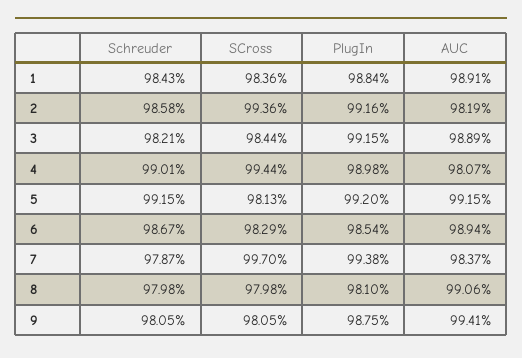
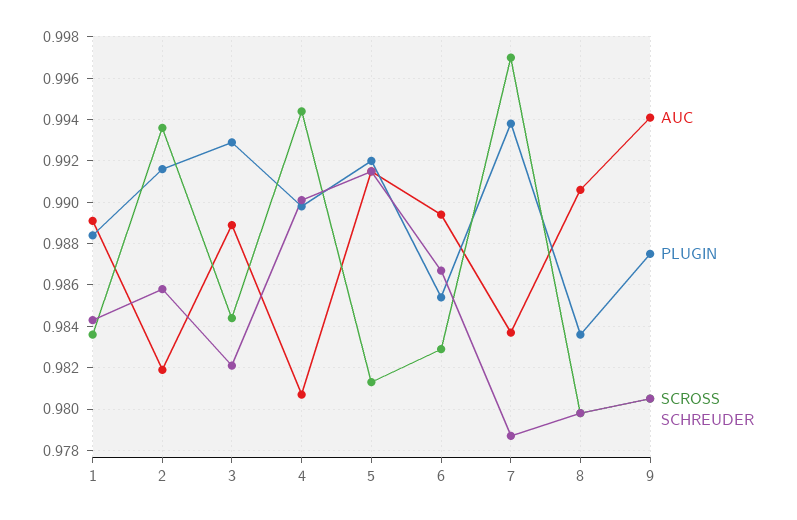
  {
    "Schreuder": {
      "1": 0.9843,
      "2": 0.9858,
      "3": 0.9821,
      "4": 0.9901,
      "5": 0.9915,
      "6": 0.9867,
      "7": 0.9787,
      "8": 0.9798,
      "9": 0.9805
    },
    "SCross": {
      "1": 0.9836,
      "2": 0.9936,
      "3": 0.9844,
      "4": 0.9944,
      "5": 0.9813,
      "6": 0.9829,
      "7": 0.997,
      "8": 0.9798,
      "9": 0.9805
    },
    "PlugIn": {
      "1": 0.9884,
      "2": 0.9916,
-     "3": 0.9915,
+     "3": 0.993,
      "4": 0.9898,
      "5": 0.992,
      "6": 0.9854,
      "7": 0.9938,
-     "8": 0.981,
+     "8": 0.9835,
      "9": 0.9875
    },
    "AUC": {
      "1": 0.9891,
      "2": 0.9819,
      "3": 0.9889,
      "4": 0.9807,
      "5": 0.9915,
      "6": 0.9894,
      "7": 0.9837,
      "8": 0.9906,
      "9": 0.9941
    }
  }

